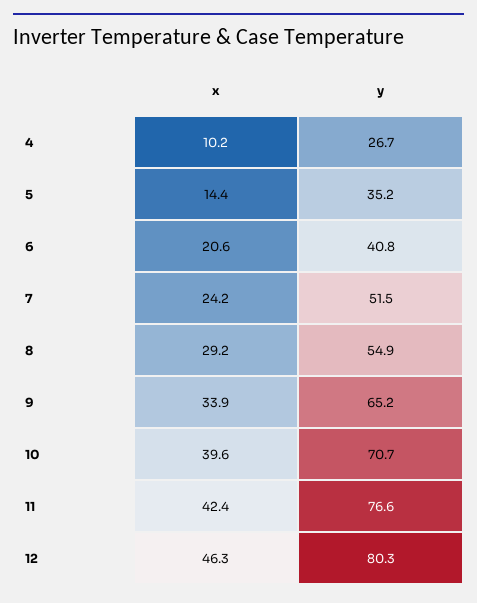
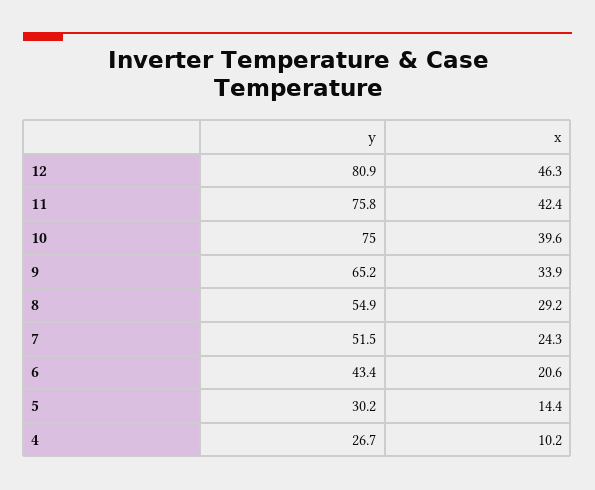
  {
    "x": {
      "4": 10.2,
      "5": 14.4,
      "6": 20.6,
-     "7": 24.2,
+     "7": 24.3,
      "8": 29.2,
      "9": 33.9,
      "10": 39.6,
      "11": 42.4,
      "12": 46.3
    },
    "y": {
      "4": 26.7,
-     "5": 35.2,
+     "5": 30.2,
-     "6": 40.8,
+     "6": 43.4,
      "7": 51.5,
      "8": 54.9,
      "9": 65.2,
-     "10": 70.7,
+     "10": 75,
-     "11": 76.6,
+     "11": 75.8,
-     "12": 80.3
+     "12": 80.9
    }
  }

